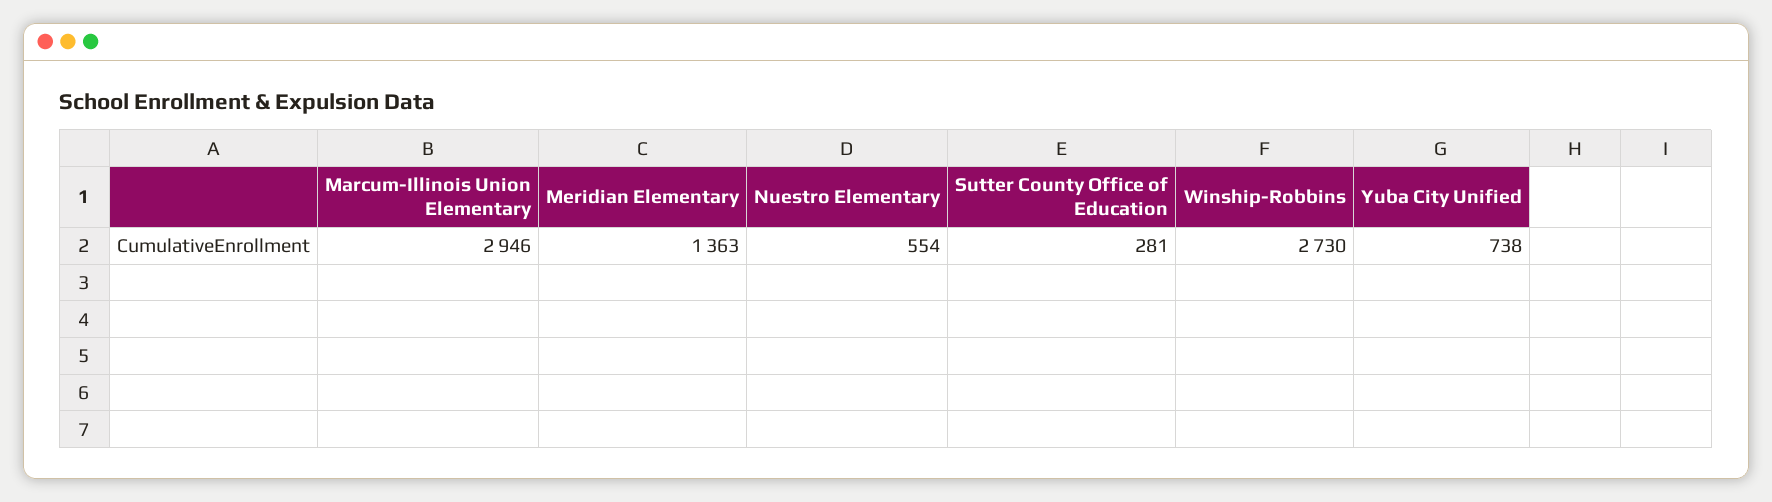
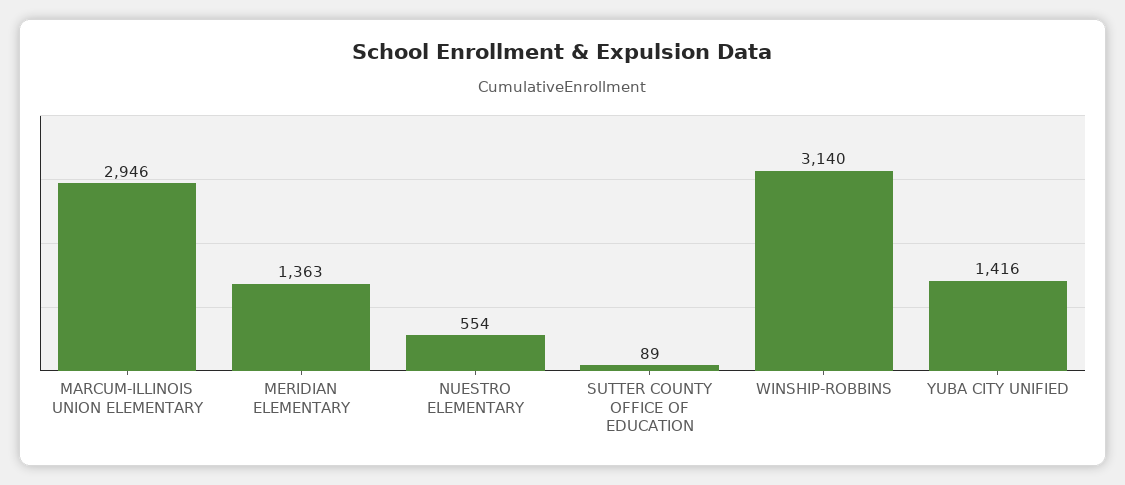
  {
    "Marcum-Illinois Union Elementary": 2946,
    "Meridian Elementary": 1363,
    "Nuestro Elementary": 554,
-   "Sutter County Office of Education": 281,
+   "Sutter County Office of Education": 89,
-   "Winship-Robbins": 2730,
+   "Winship-Robbins": 3140,
-   "Yuba City Unified": 738
+   "Yuba City Unified": 1416
  }

